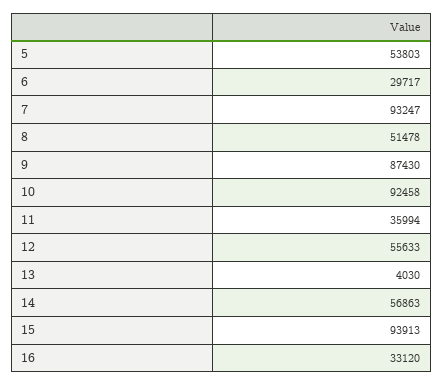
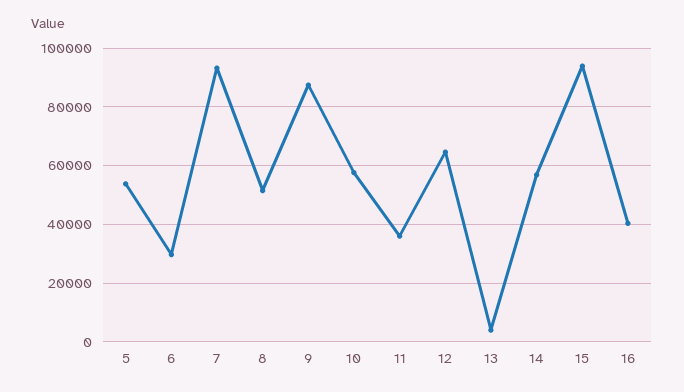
  {
    "5": 53803,
    "6": 29717,
    "7": 93247,
    "8": 51478,
    "9": 87430,
-   "10": 92458,
+   "10": 57500,
    "11": 35994,
-   "12": 55633,
+   "12": 65000,
    "13": 4030,
    "14": 56863,
    "15": 93913,
-   "16": 33120
+   "16": 40000
  }

